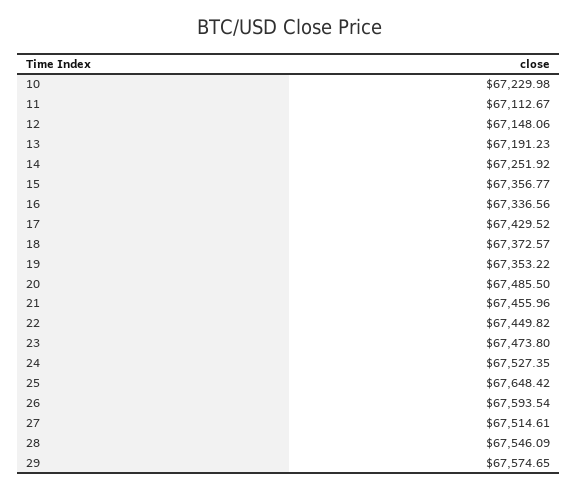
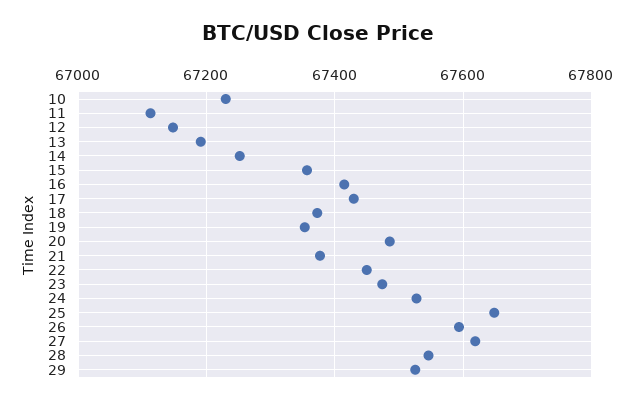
  {
    "10": 67229.98,
    "11": 67112.67,
    "12": 67148.06,
    "13": 67191.23,
    "14": 67251.92,
    "15": 67356.77,
-   "16": 67336.56,
+   "16": 67420,
    "17": 67429.52,
    "18": 67372.57,
    "19": 67353.22,
    "20": 67485.5,
-   "21": 67455.96,
+   "21": 67380,
    "22": 67449.82,
    "23": 67473.8,
    "24": 67527.35,
    "25": 67648.42,
    "26": 67593.54,
-   "27": 67514.61,
+   "27": 67620,
    "28": 67546.09,
-   "29": 67574.65
+   "29": 67520
  }

